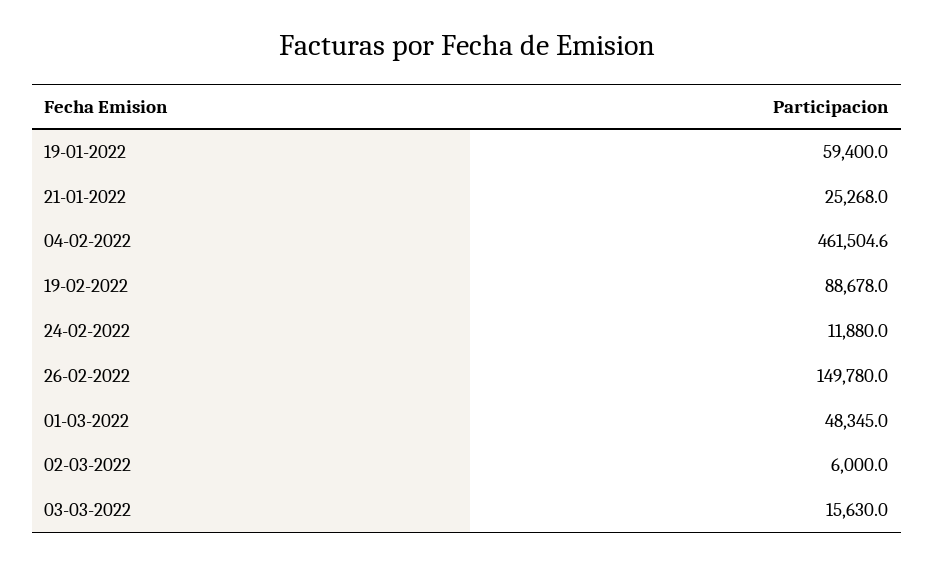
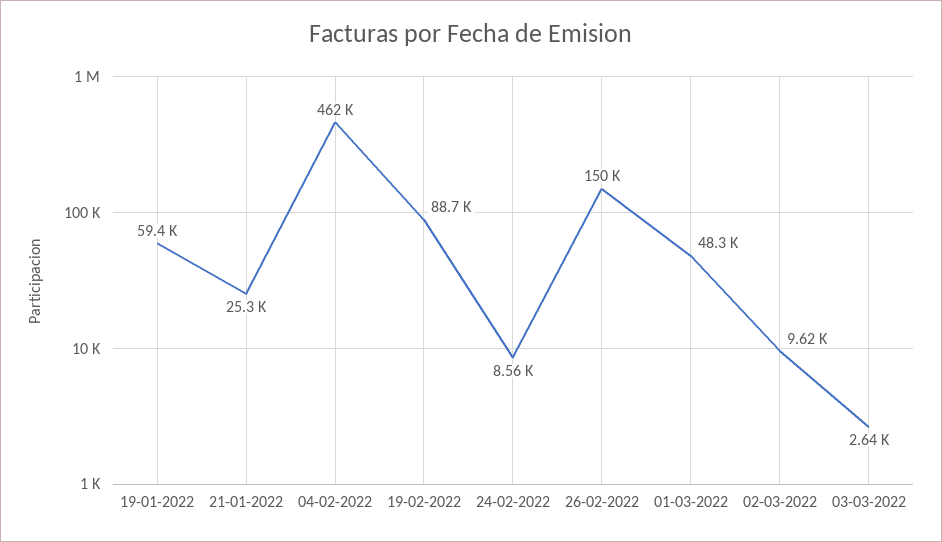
  {
    "19-01-2022": 59400,
    "21-01-2022": 25268,
    "04-02-2022": 461504.6,
    "19-02-2022": 88678,
-   "24-02-2022": 11880,
+   "24-02-2022": 8560,
    "26-02-2022": 149780,
    "01-03-2022": 48345,
-   "02-03-2022": 6000,
+   "02-03-2022": 9620,
-   "03-03-2022": 15630
+   "03-03-2022": 2640
  }

